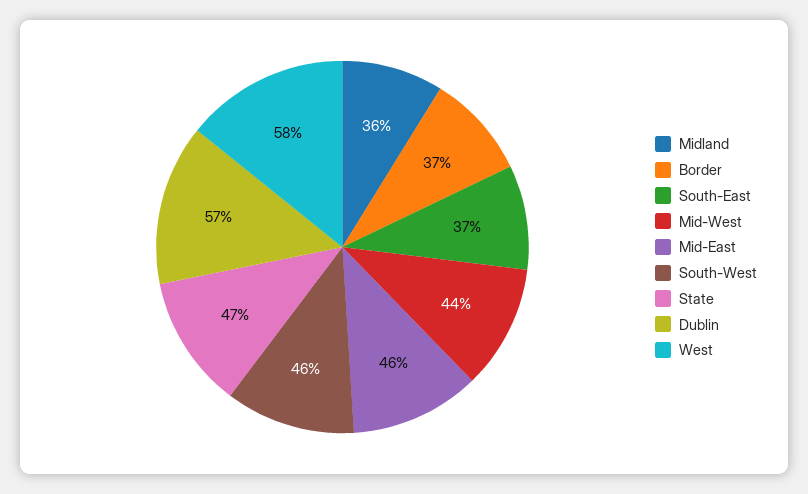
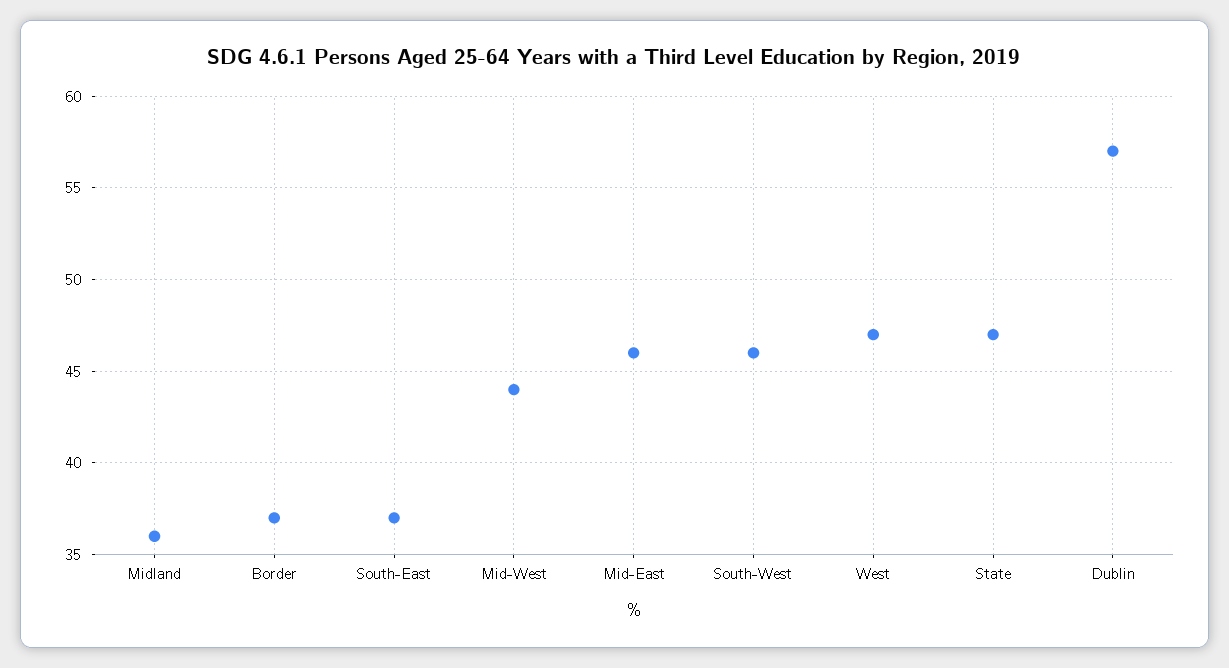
  {
    "Midland": 36,
    "Border": 37,
    "South-East": 37,
    "Mid-West": 44,
    "Mid-East": 46,
    "South-West": 46,
    "State": 47,
    "Dublin": 57,
-   "West": 58
+   "West": 47
  }

